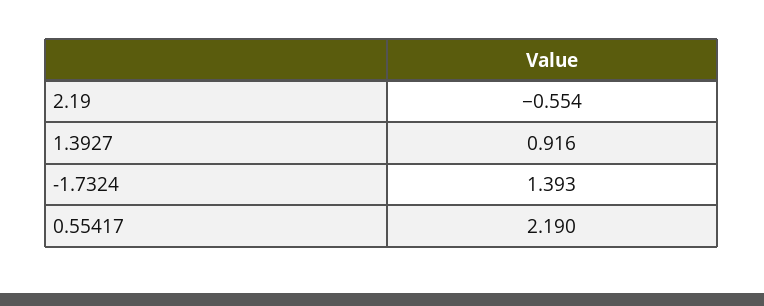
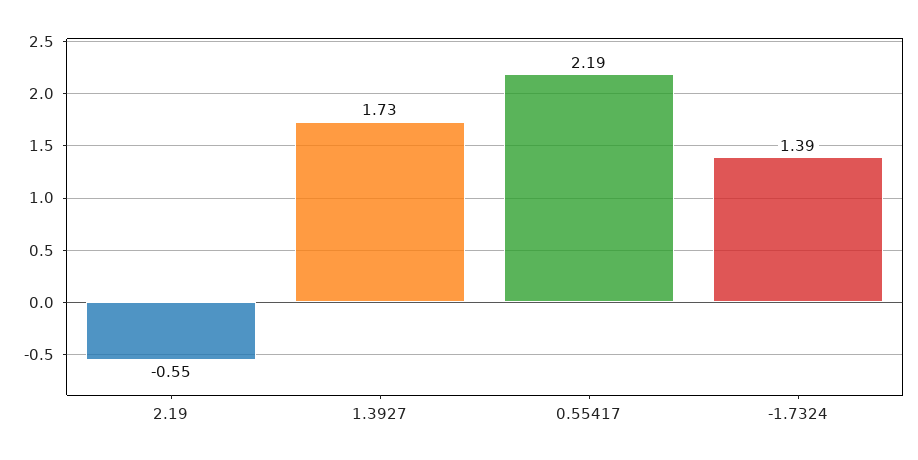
  {
    "2.19": -0.554,
-   "1.3927": 0.916,
+   "1.3927": 1.73,
    "-1.7324": 1.393,
    "0.55417": 2.19
  }

